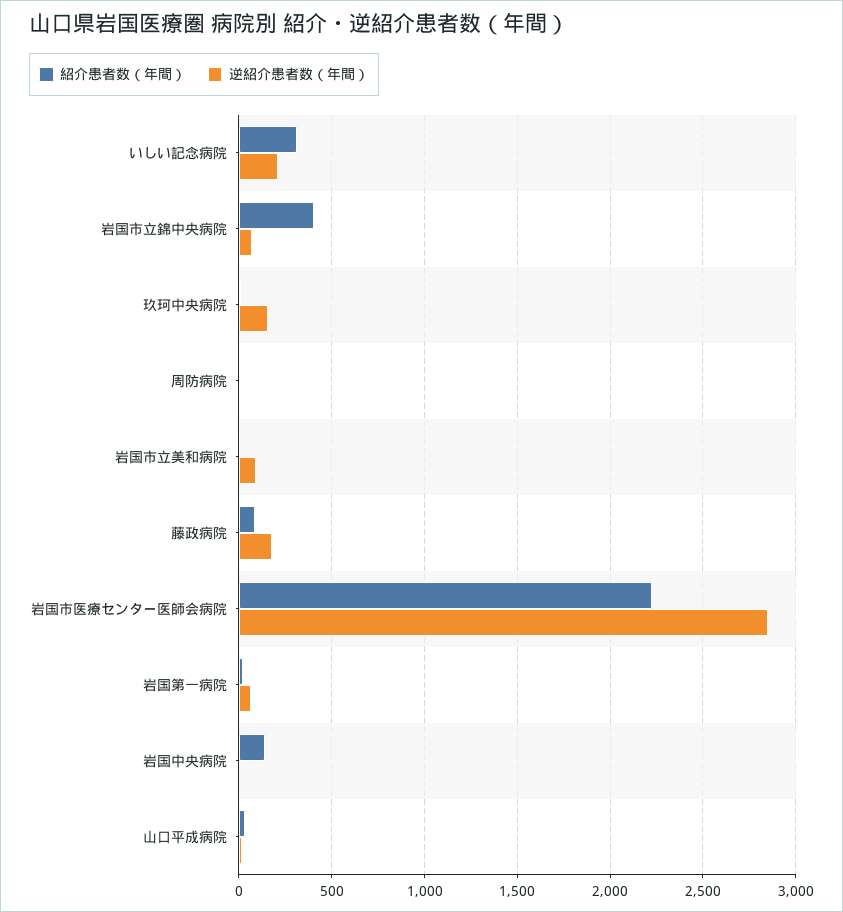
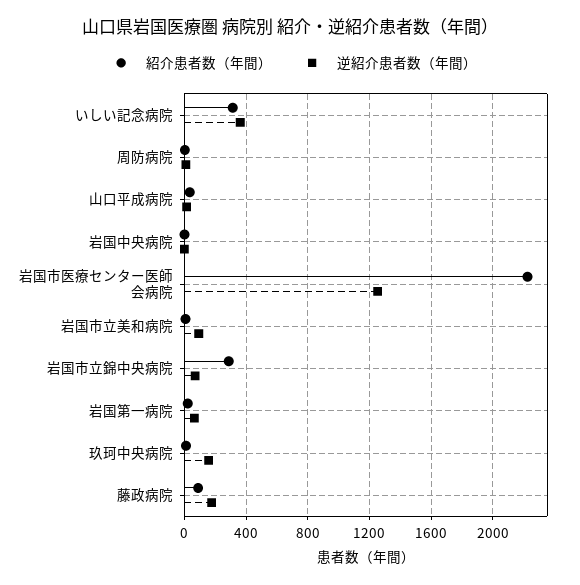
  {
    "紹介患者数（年間）": {
      "いしい記念病院": 300,
-     "岩国市立錦中央病院": 400,
+     "岩国市立錦中央病院": 300,
      "玖珂中央病院": 0,
      "周防病院": 0,
      "岩国市立美和病院": 0,
      "藤政病院": 100,
      "岩国市医療センター医師会病院": 2200,
      "岩国第一病院": 0,
-     "岩国中央病院": 150,
+     "岩国中央病院": 0,
      "山口平成病院": 50
    },
    "逆紹介患者数（年間）": {
-     "いしい記念病院": 200,
+     "いしい記念病院": 350,
      "岩国市立錦中央病院": 50,
      "玖珂中央病院": 150,
      "周防病院": 0,
      "岩国市立美和病院": 100,
      "藤政病院": 200,
-     "岩国市医療センター医師会病院": 2850,
+     "岩国市医療センター医師会病院": 1250,
      "岩国第一病院": 50,
      "岩国中央病院": 0,
      "山口平成病院": 0
    }
  }

